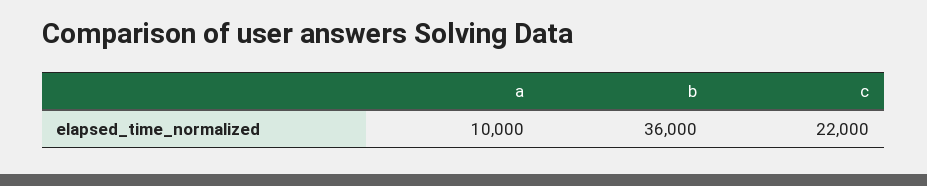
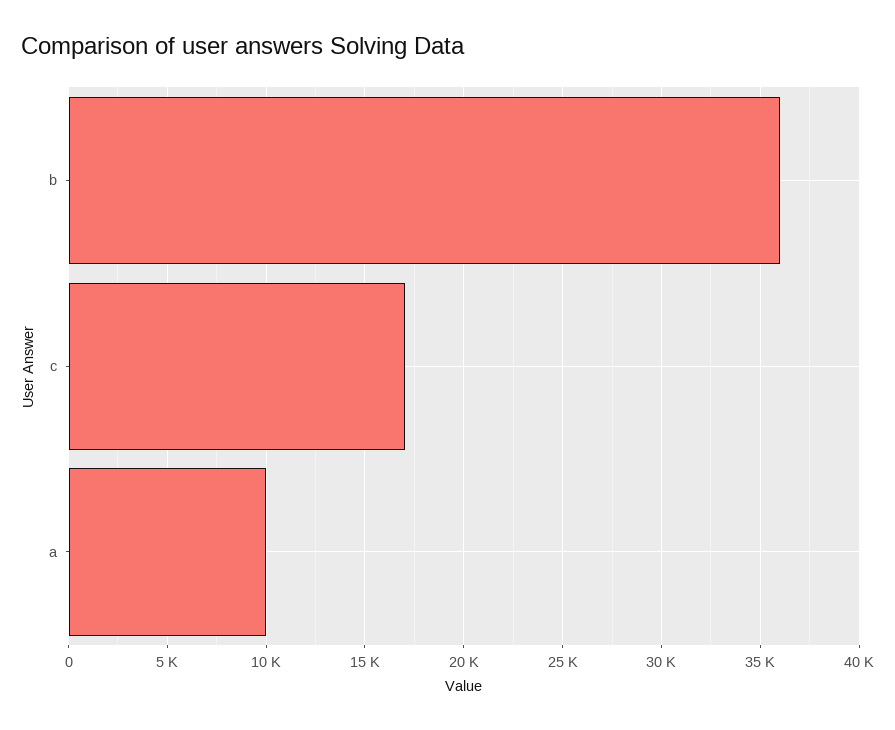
  {
    "a": 10000,
    "b": 36000,
-   "c": 22000
+   "c": 17000
  }

